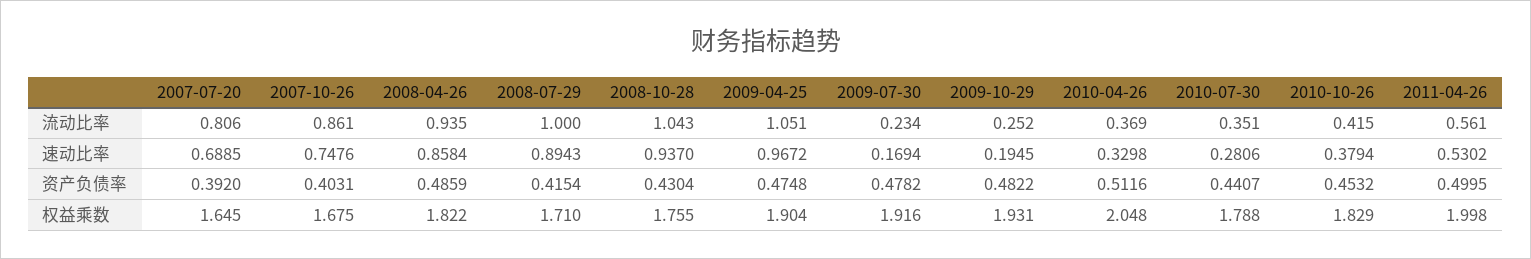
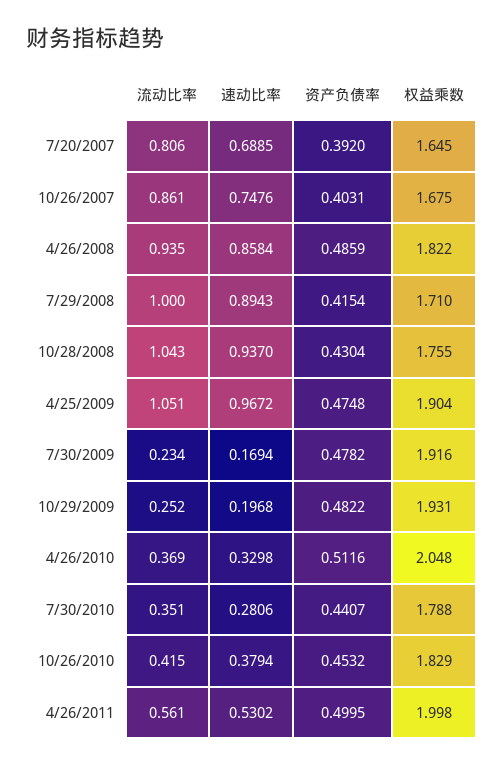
  {
    "2007-07-20": {
      "流动比率": 0.806,
      "速动比率": 0.6885,
      "资产负债率": 0.392,
      "权益乘数": 1.645
    },
    "2007-10-26": {
      "流动比率": 0.861,
      "速动比率": 0.7476,
      "资产负债率": 0.4031,
      "权益乘数": 1.675
    },
    "2008-04-26": {
      "流动比率": 0.935,
      "速动比率": 0.8584,
      "资产负债率": 0.4859,
      "权益乘数": 1.822
    },
    "2008-07-29": {
      "流动比率": 1,
      "速动比率": 0.8943,
      "资产负债率": 0.4154,
      "权益乘数": 1.71
    },
    "2008-10-28": {
      "流动比率": 1.043,
      "速动比率": 0.937,
      "资产负债率": 0.4304,
      "权益乘数": 1.755
    },
    "2009-04-25": {
      "流动比率": 1.051,
      "速动比率": 0.9672,
      "资产负债率": 0.4748,
      "权益乘数": 1.904
    },
    "2009-07-30": {
      "流动比率": 0.234,
      "速动比率": 0.1694,
      "资产负债率": 0.4782,
      "权益乘数": 1.916
    },
    "2009-10-29": {
      "流动比率": 0.252,
-     "速动比率": 0.1945,
+     "速动比率": 0.1968,
      "资产负债率": 0.4822,
      "权益乘数": 1.931
    },
    "2010-04-26": {
      "流动比率": 0.369,
      "速动比率": 0.3298,
      "资产负债率": 0.5116,
      "权益乘数": 2.048
    },
    "2010-07-30": {
      "流动比率": 0.351,
      "速动比率": 0.2806,
      "资产负债率": 0.4407,
      "权益乘数": 1.788
    },
    "2010-10-26": {
      "流动比率": 0.415,
      "速动比率": 0.3794,
      "资产负债率": 0.4532,
      "权益乘数": 1.829
    },
    "2011-04-26": {
      "流动比率": 0.561,
      "速动比率": 0.5302,
      "资产负债率": 0.4995,
      "权益乘数": 1.998
    }
  }

